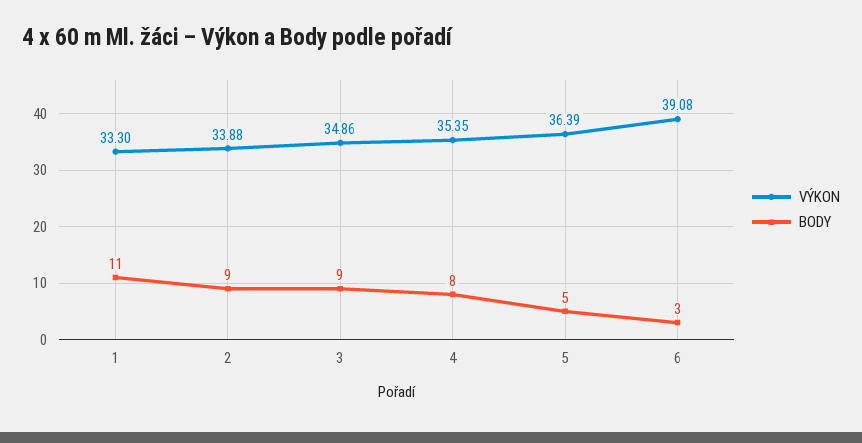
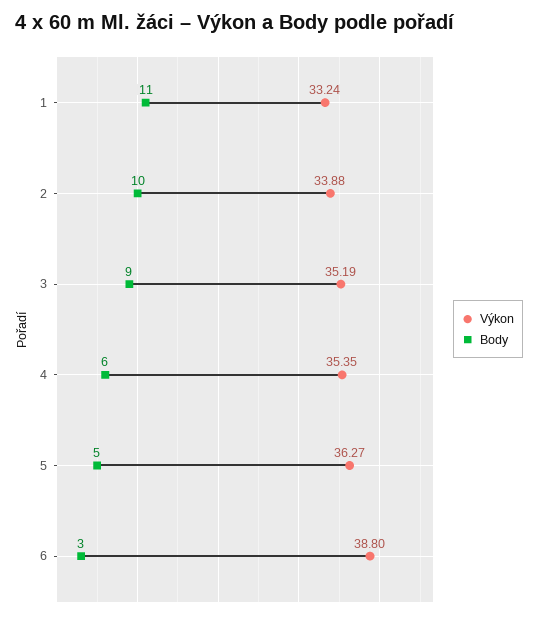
  {
    "VÝKON": {
-     "1": 33.3,
+     "1": 33.24,
      "2": 33.88,
-     "3": 34.86,
+     "3": 35.19,
      "4": 35.35,
-     "5": 36.39,
+     "5": 36.27,
-     "6": 39.08
+     "6": 38.8
    },
    "BODY": {
      "1": 11,
-     "2": 9,
+     "2": 10,
      "3": 9,
-     "4": 8,
+     "4": 6,
      "5": 5,
      "6": 3
    }
  }

